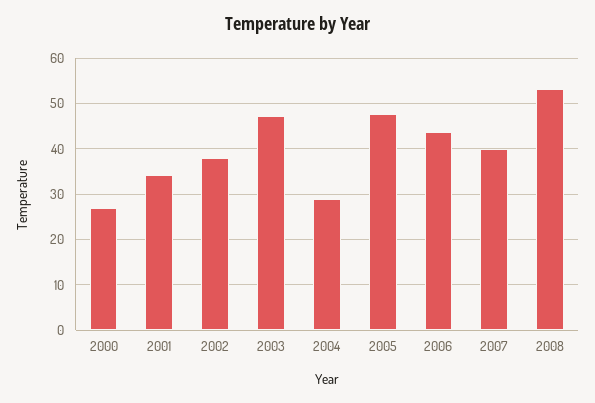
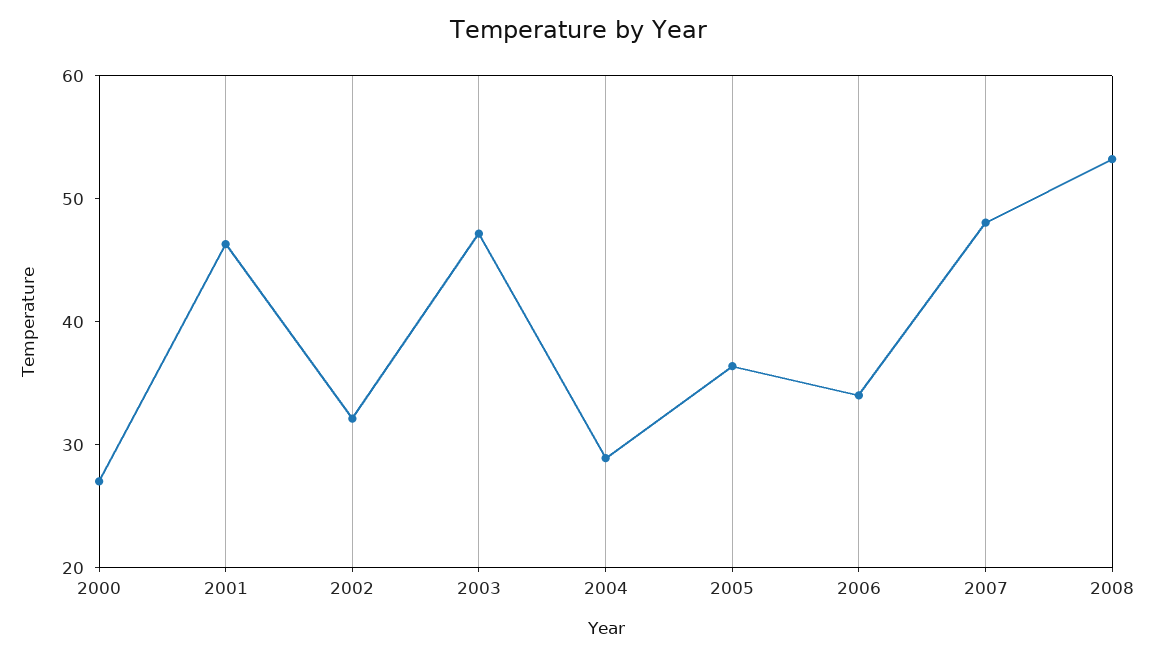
  {
    "2000": 28,
-   "2001": 34,
+   "2001": 46,
-   "2002": 38,
+   "2002": 32,
    "2003": 48,
    "2004": 28,
-   "2005": 48,
+   "2005": 36,
-   "2006": 44,
+   "2006": 34,
-   "2007": 40,
+   "2007": 48,
    "2008": 54
  }

